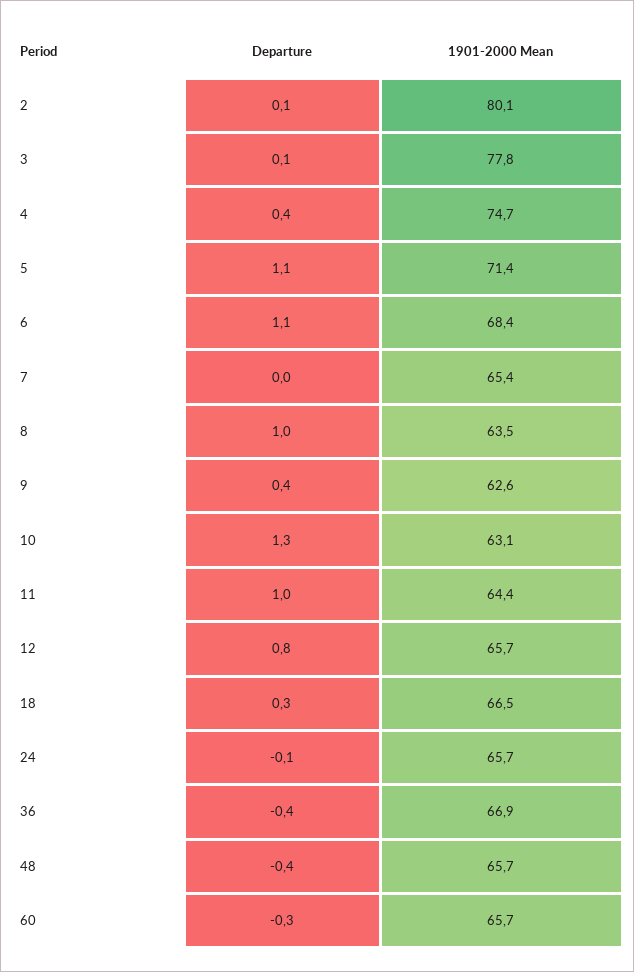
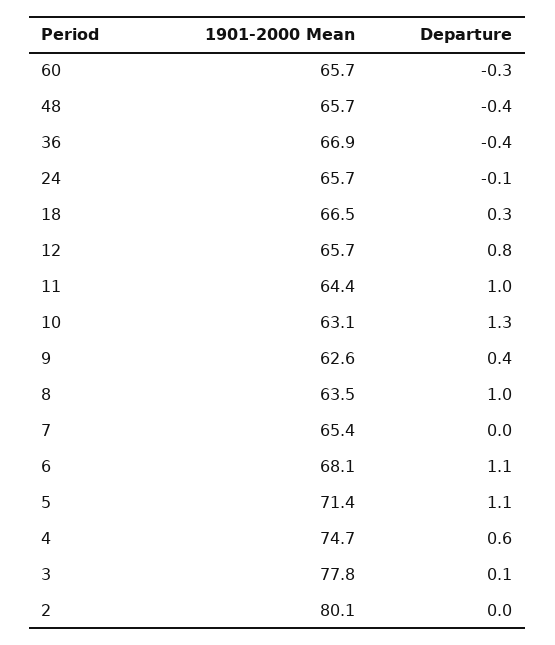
  {
    "Departure": {
-     "2": 0.1,
+     "2": 0,
      "3": 0.1,
-     "4": 0.4,
+     "4": 0.6,
      "5": 1.1,
      "6": 1.1,
      "7": 0,
      "8": 1,
      "9": 0.4,
      "10": 1.3,
      "11": 1,
      "12": 0.8,
      "18": 0.3,
      "24": -0.1,
      "36": -0.4,
      "48": -0.4,
      "60": -0.3
    },
    "1901-2000 Mean": {
      "2": 80.1,
      "3": 77.8,
      "4": 74.7,
      "5": 71.4,
-     "6": 68.4,
+     "6": 68.1,
      "7": 65.4,
      "8": 63.5,
      "9": 62.6,
      "10": 63.1,
      "11": 64.4,
      "12": 65.7,
      "18": 66.5,
      "24": 65.7,
      "36": 66.9,
      "48": 65.7,
      "60": 65.7
    }
  }

